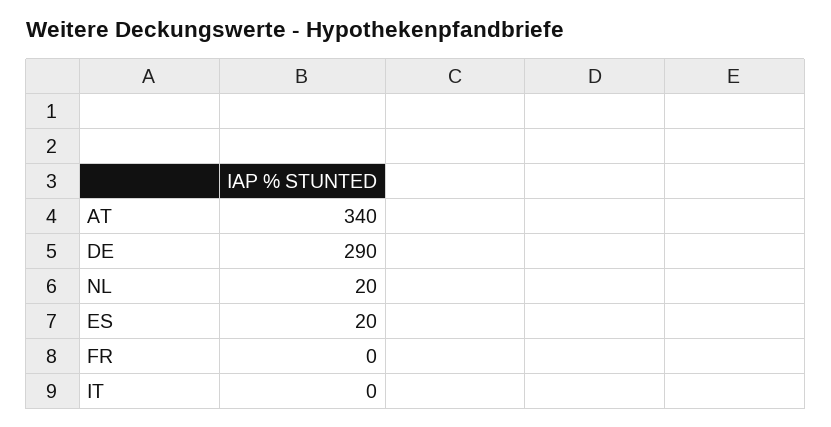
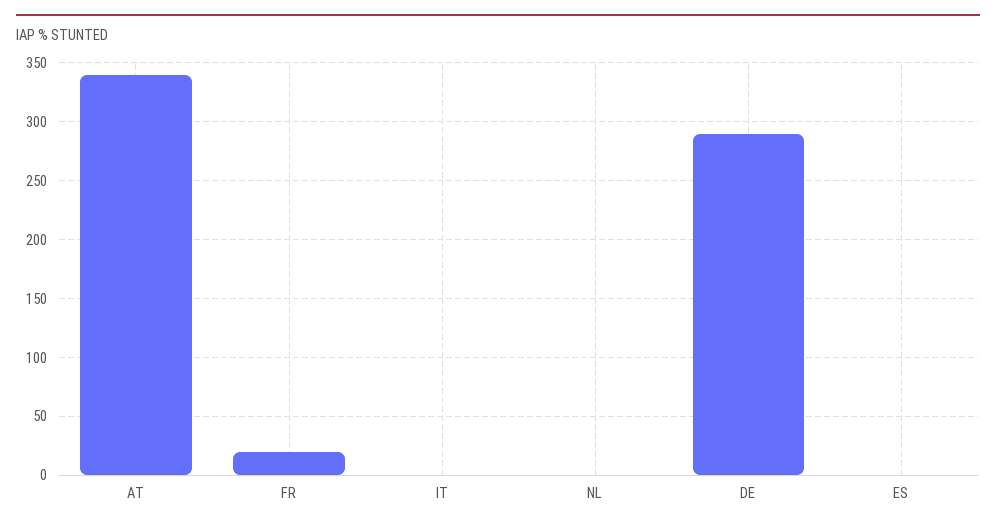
  {
    "AT": 340,
    "DE": 290,
-   "NL": 20,
+   "NL": 0,
-   "ES": 20,
+   "ES": 0,
-   "FR": 0,
+   "FR": 20,
    "IT": 0
  }

